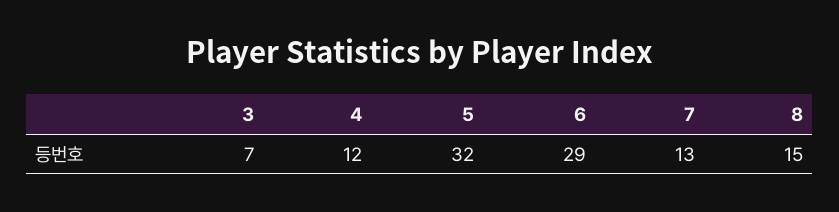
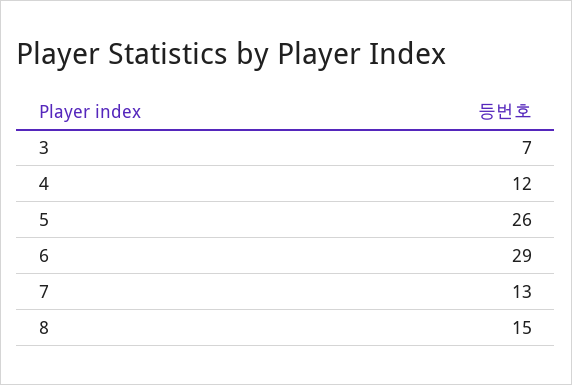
  {
    "3": 7,
    "4": 12,
-   "5": 32,
+   "5": 26,
    "6": 29,
    "7": 13,
    "8": 15
  }

